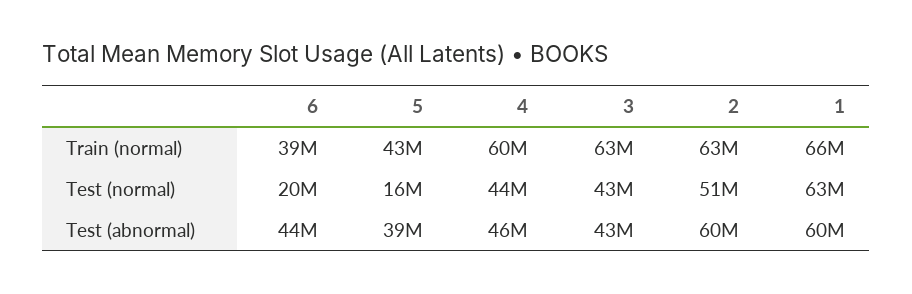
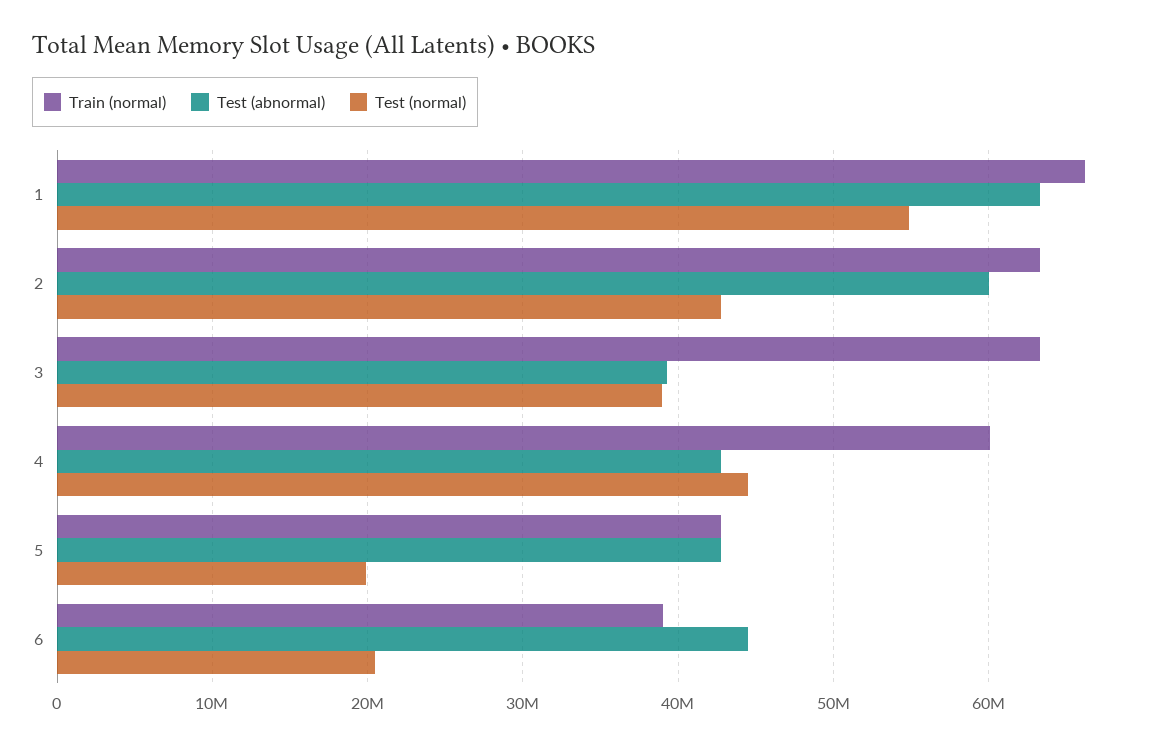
  {
    "Train (normal)": {
      "6": 39000000,
      "5": 43000000,
      "4": 60000000,
      "3": 63000000,
      "2": 63000000,
      "1": 66000000
    },
    "Test (normal)": {
      "6": 20000000,
-     "5": 16000000,
+     "5": 20000000,
      "4": 44000000,
-     "3": 43000000,
+     "3": 39000000,
-     "2": 51000000,
+     "2": 43000000,
-     "1": 63000000
+     "1": 55000000
    },
    "Test (abnormal)": {
      "6": 44000000,
-     "5": 39000000,
+     "5": 43000000,
-     "4": 46000000,
+     "4": 43000000,
-     "3": 43000000,
+     "3": 39000000,
      "2": 60000000,
-     "1": 60000000
+     "1": 63000000
    }
  }

